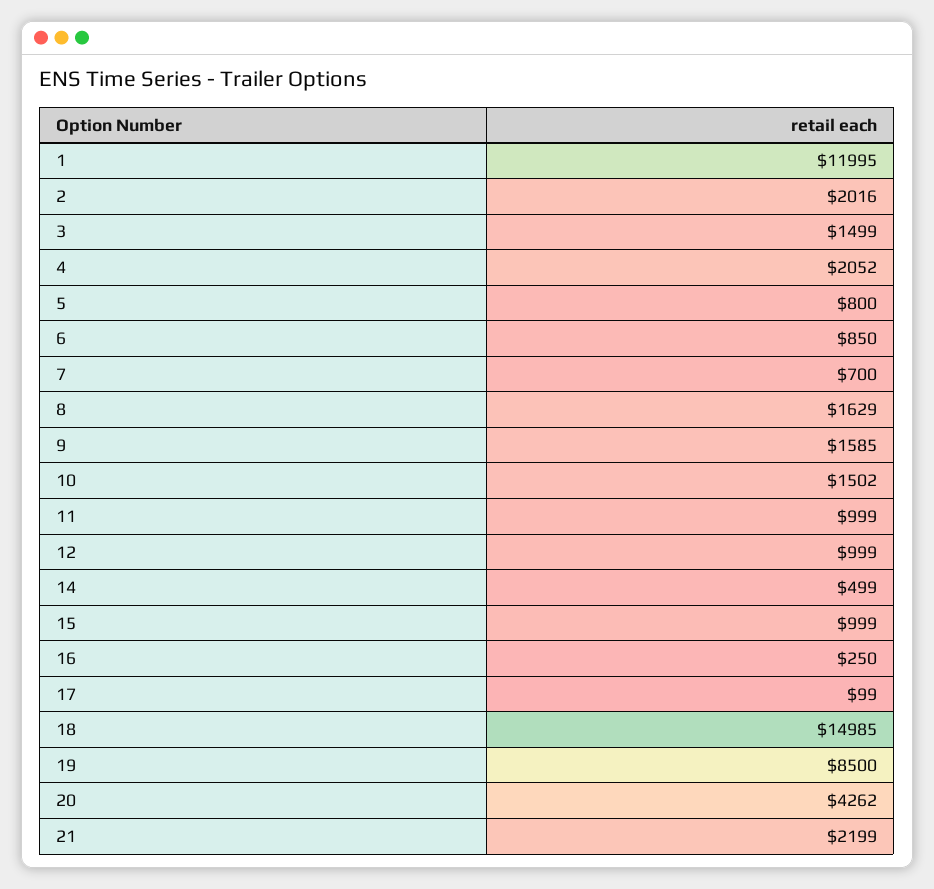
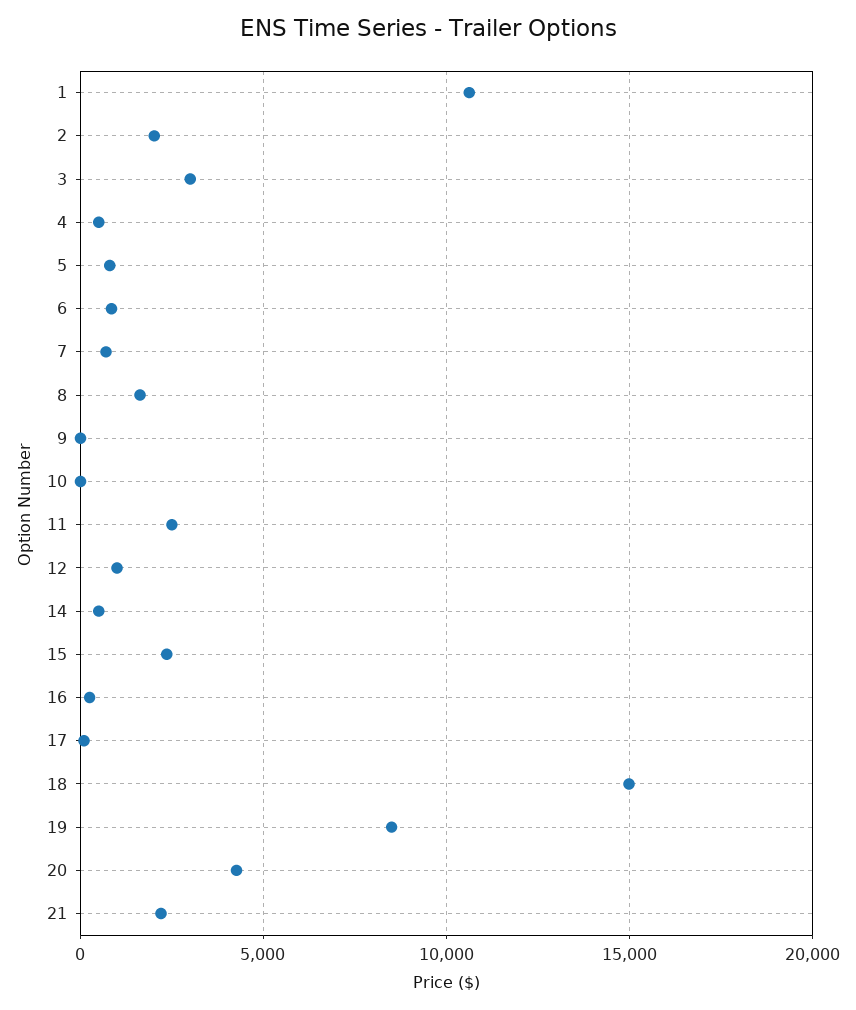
  {
-   "1": 11995,
+   "1": 10500,
    "2": 2016,
-   "3": 1499,
+   "3": 3000,
-   "4": 2052,
+   "4": 500,
    "5": 800,
    "6": 850,
    "7": 700,
    "8": 1629,
-   "9": 1585,
+   "9": 0,
-   "10": 1502,
+   "10": 0,
-   "11": 999,
+   "11": 2500,
    "12": 999,
    "14": 499,
-   "15": 999,
+   "15": 2500,
    "16": 250,
    "17": 99,
    "18": 14985,
    "19": 8500,
    "20": 4262,
    "21": 2199
  }

